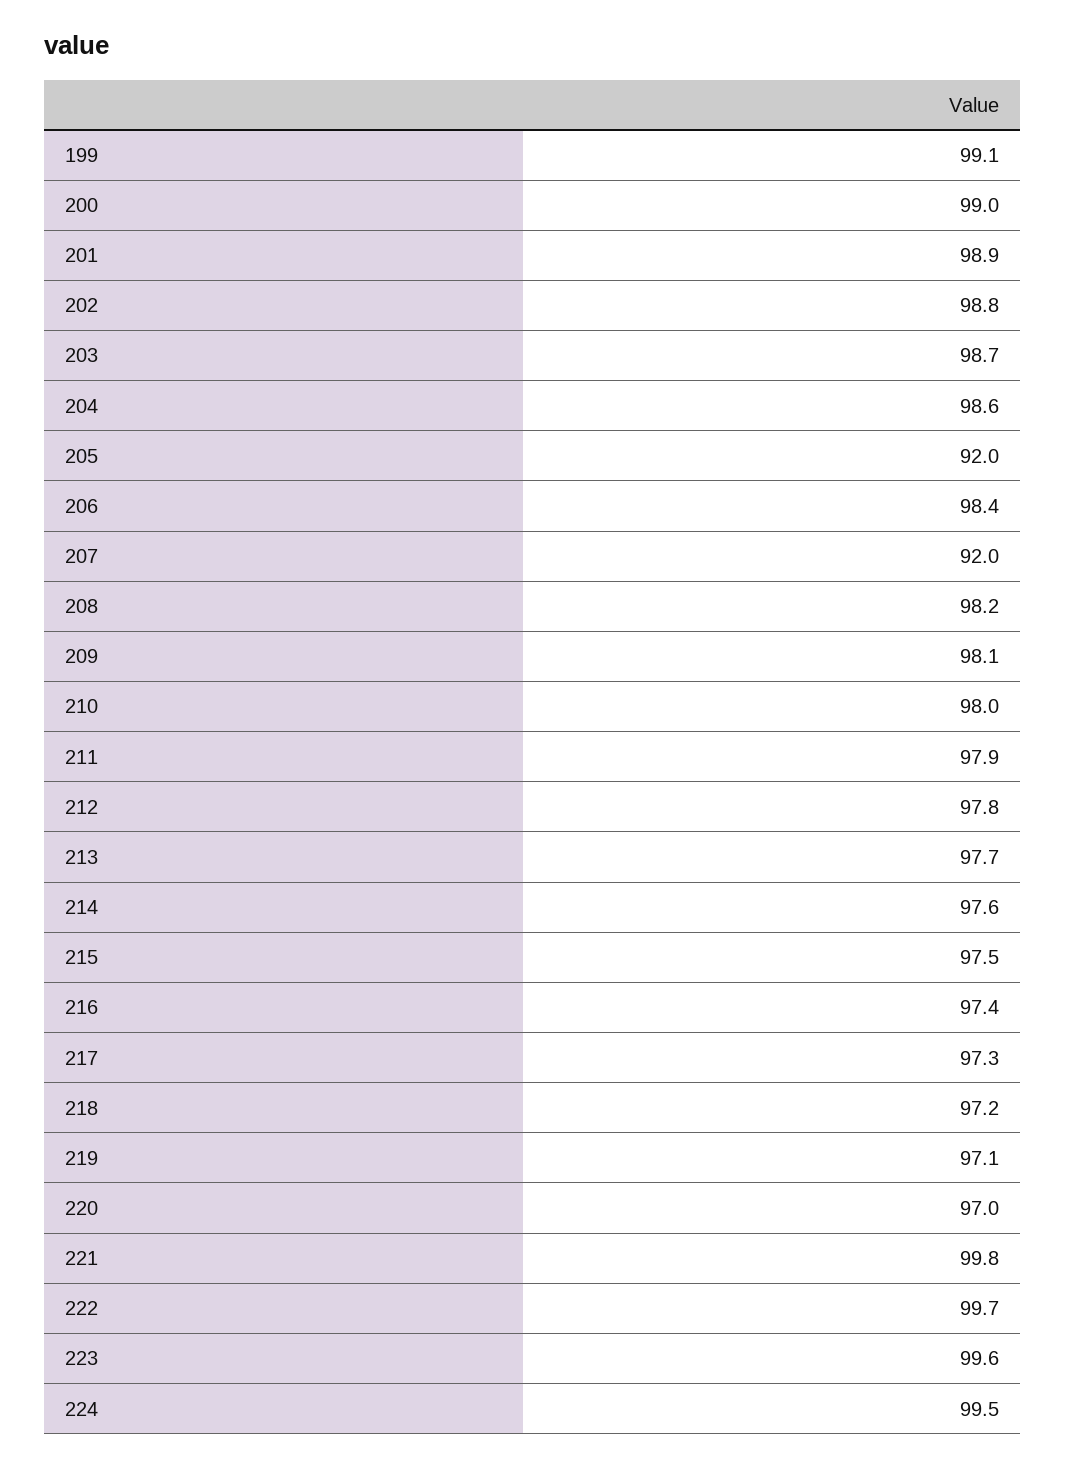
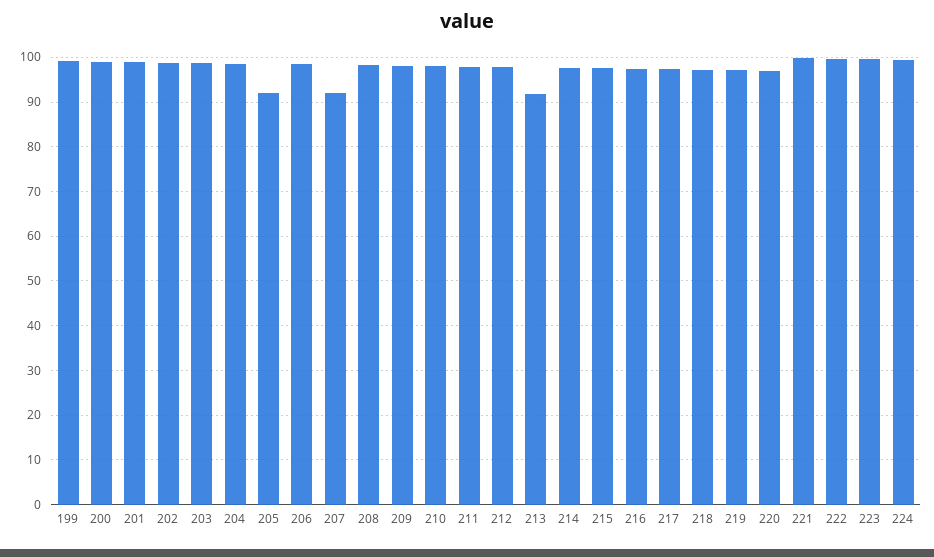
  {
    "199": 99.1,
    "200": 99,
    "201": 98.9,
    "202": 98.8,
    "203": 98.7,
    "204": 98.6,
    "205": 92,
    "206": 98.4,
    "207": 92,
    "208": 98.2,
    "209": 98.1,
    "210": 98,
    "211": 97.9,
    "212": 97.8,
-   "213": 97.7,
+   "213": 92,
    "214": 97.6,
    "215": 97.5,
    "216": 97.4,
    "217": 97.3,
    "218": 97.2,
    "219": 97.1,
    "220": 97,
    "221": 99.8,
    "222": 99.7,
    "223": 99.6,
    "224": 99.5
  }

